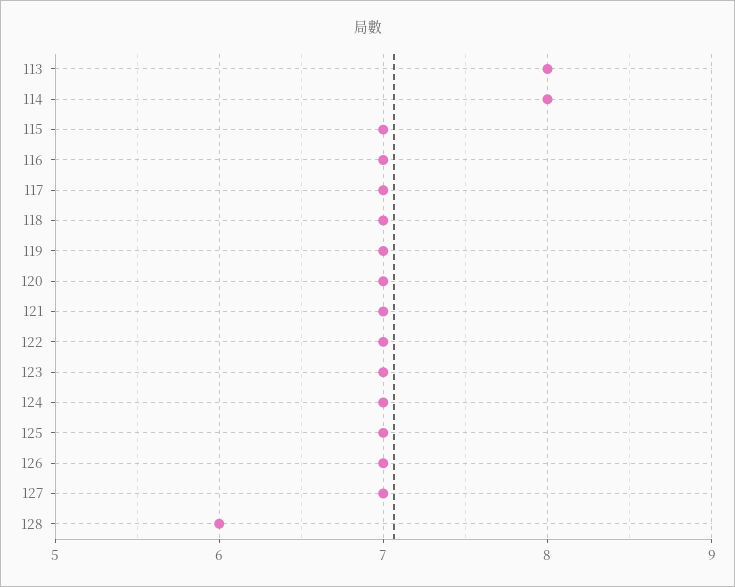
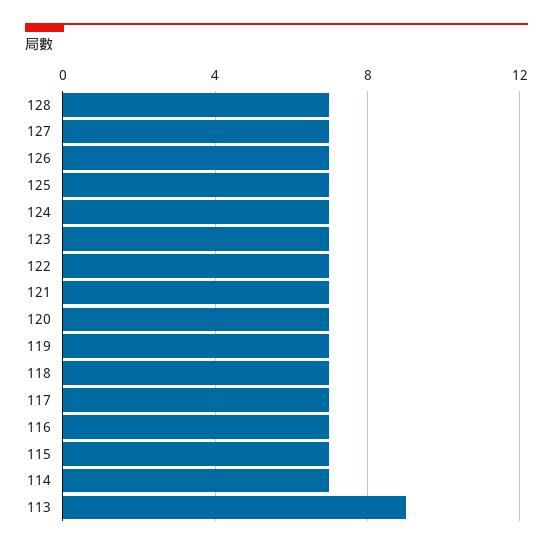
  {
-   "113": 8,
+   "113": 9,
-   "114": 8,
+   "114": 7,
    "115": 7,
    "116": 7,
    "117": 7,
    "118": 7,
    "119": 7,
    "120": 7,
    "121": 7,
    "122": 7,
    "123": 7,
    "124": 7,
    "125": 7,
    "126": 7,
    "127": 7,
-   "128": 6
+   "128": 7
  }

